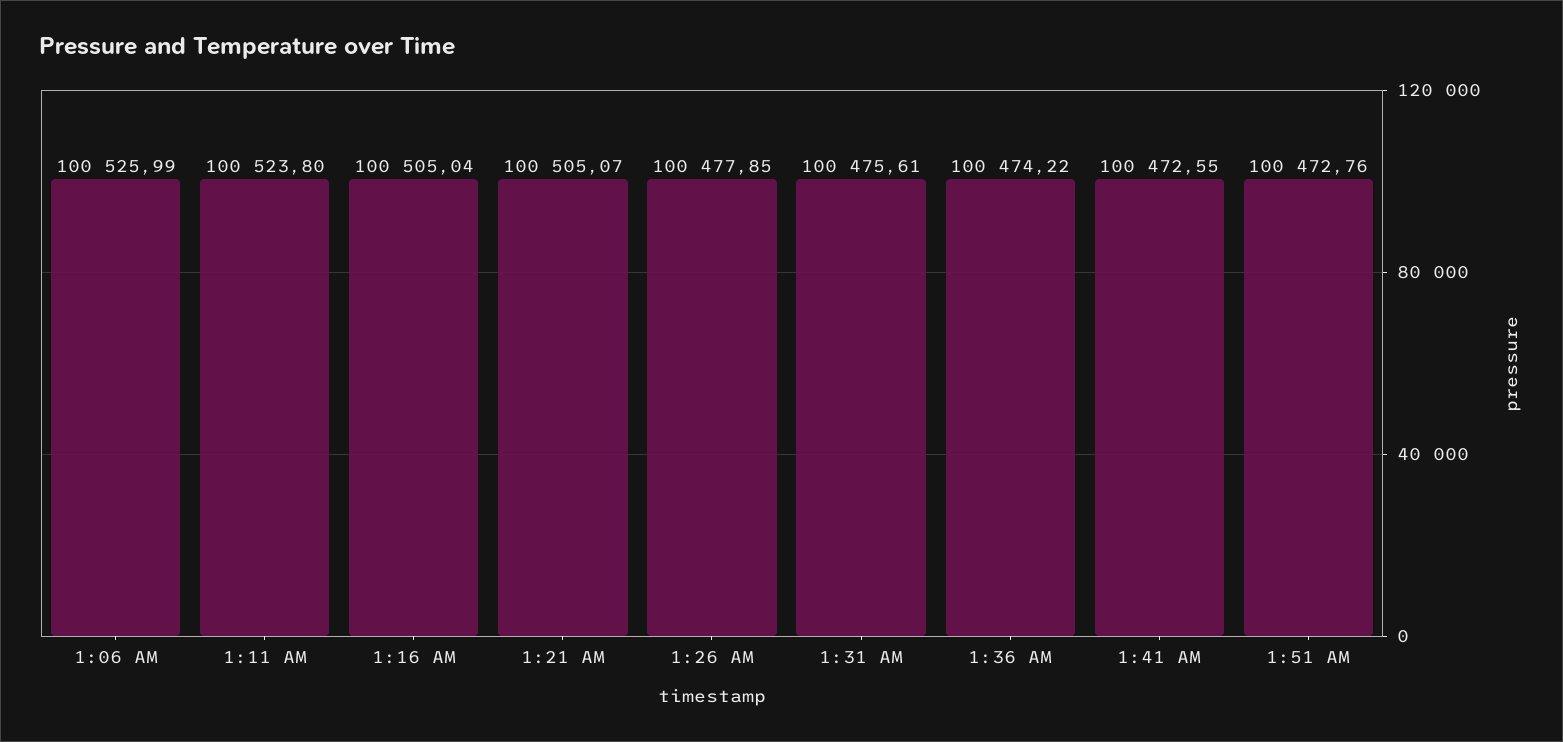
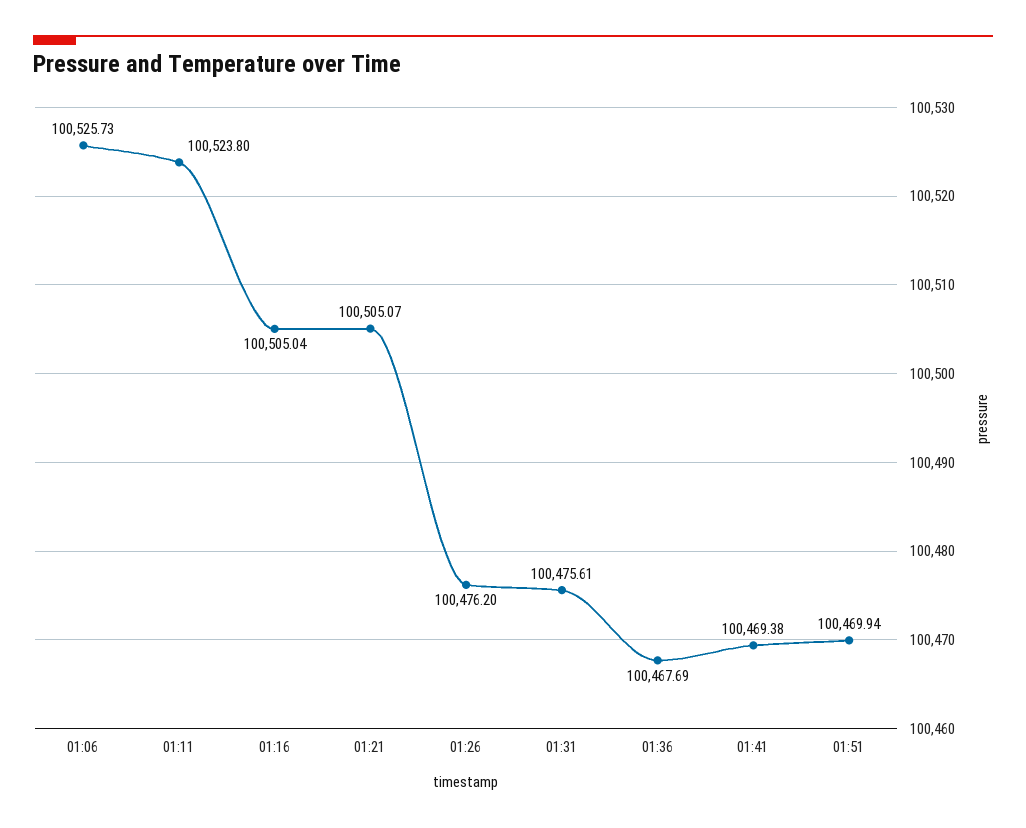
  {
-   "1:06 AM": 100525.99,
+   "1:06 AM": 100525.73,
    "1:11 AM": 100523.8,
    "1:16 AM": 100505.04,
    "1:21 AM": 100505.07,
-   "1:26 AM": 100477.85,
+   "1:26 AM": 100476.2,
    "1:31 AM": 100475.61,
-   "1:36 AM": 100474.22,
+   "1:36 AM": 100467.69,
-   "1:41 AM": 100472.55,
+   "1:41 AM": 100469.38,
-   "1:51 AM": 100472.76
+   "1:51 AM": 100469.94
  }

